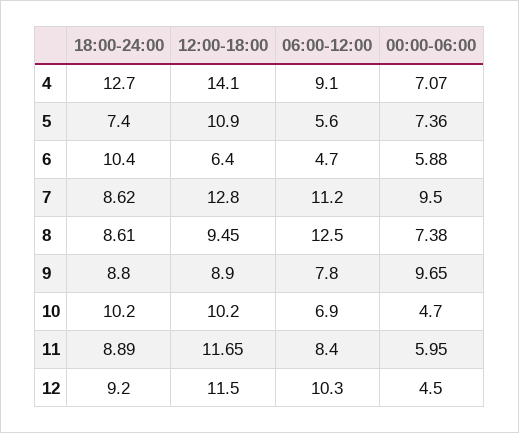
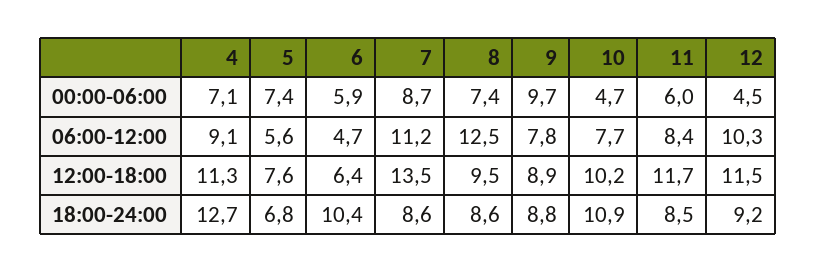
  {
    "18:00-24:00": {
      "4": 12.7,
-     "5": 7.4,
+     "5": 6.8,
      "6": 10.4,
      "7": 8.62,
      "8": 8.61,
      "9": 8.8,
-     "10": 10.2,
+     "10": 10.9,
-     "11": 8.89,
+     "11": 8.5,
      "12": 9.2
    },
    "12:00-18:00": {
-     "4": 14.1,
+     "4": 11.3,
-     "5": 10.9,
+     "5": 7.6,
      "6": 6.4,
-     "7": 12.8,
+     "7": 13.5,
      "8": 9.45,
      "9": 8.9,
      "10": 10.2,
      "11": 11.65,
      "12": 11.5
    },
    "06:00-12:00": {
      "4": 9.1,
      "5": 5.6,
      "6": 4.7,
      "7": 11.2,
      "8": 12.5,
      "9": 7.8,
-     "10": 6.9,
+     "10": 7.7,
      "11": 8.4,
      "12": 10.3
    },
    "00:00-06:00": {
      "4": 7.07,
      "5": 7.36,
      "6": 5.88,
-     "7": 9.5,
+     "7": 8.7,
      "8": 7.38,
      "9": 9.65,
      "10": 4.7,
      "11": 5.95,
      "12": 4.5
    }
  }

